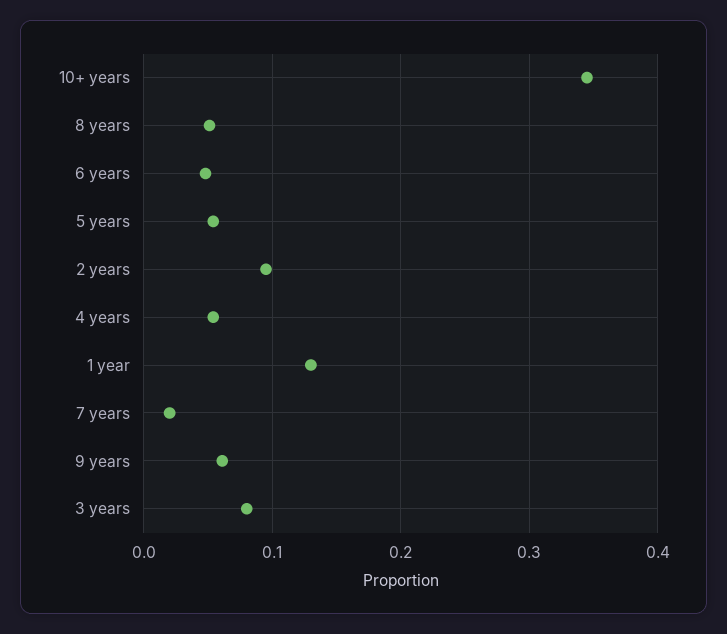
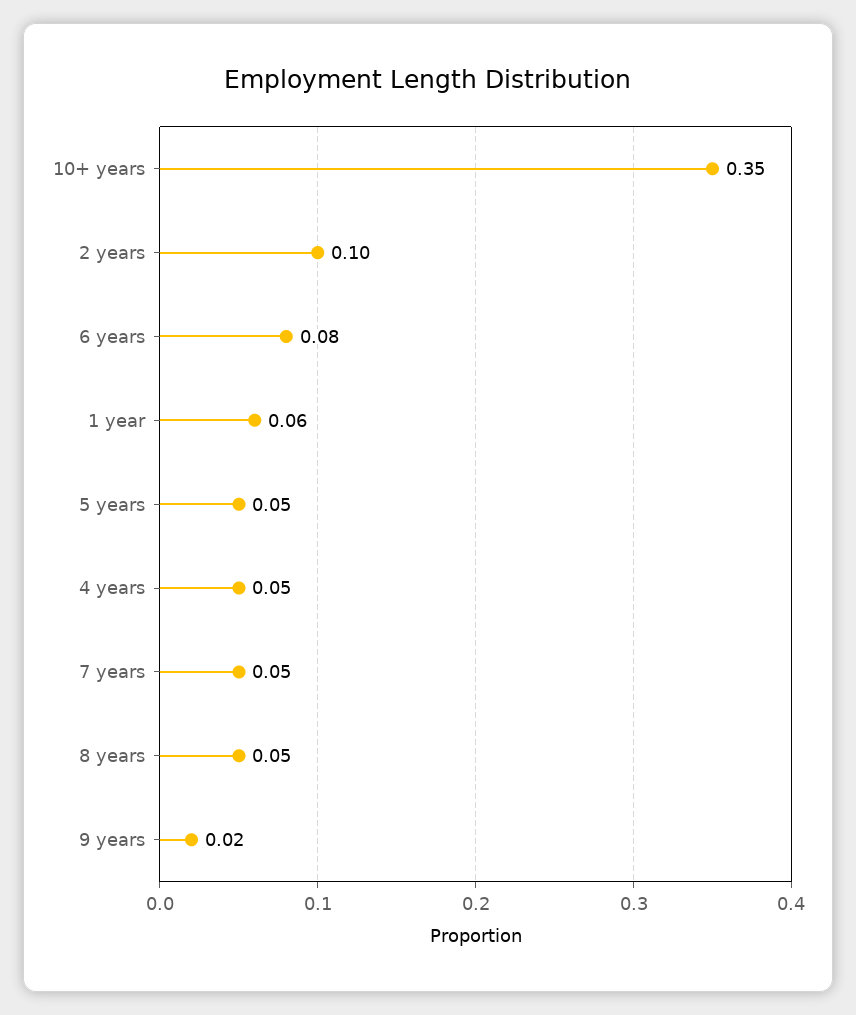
  {
    "10+ years": 0.35,
    "8 years": 0.05,
-   "6 years": 0.05,
+   "6 years": 0.08,
    "5 years": 0.05,
    "2 years": 0.1,
    "4 years": 0.05,
-   "1 year": 0.13,
+   "1 year": 0.06,
-   "7 years": 0.02,
+   "7 years": 0.05,
-   "9 years": 0.06,
+   "9 years": 0.02
-   "3 years": 0.08
  }

